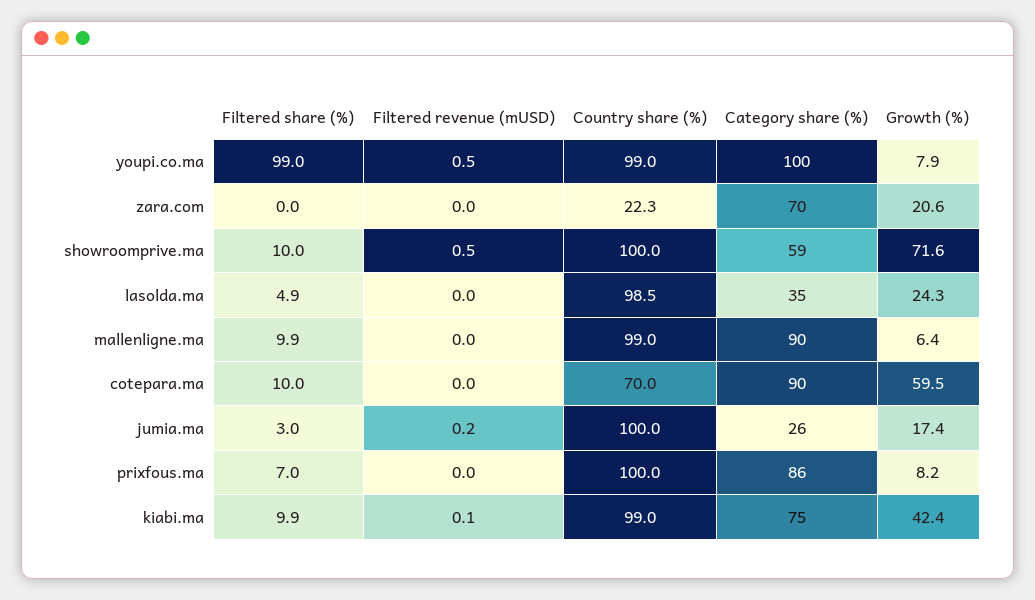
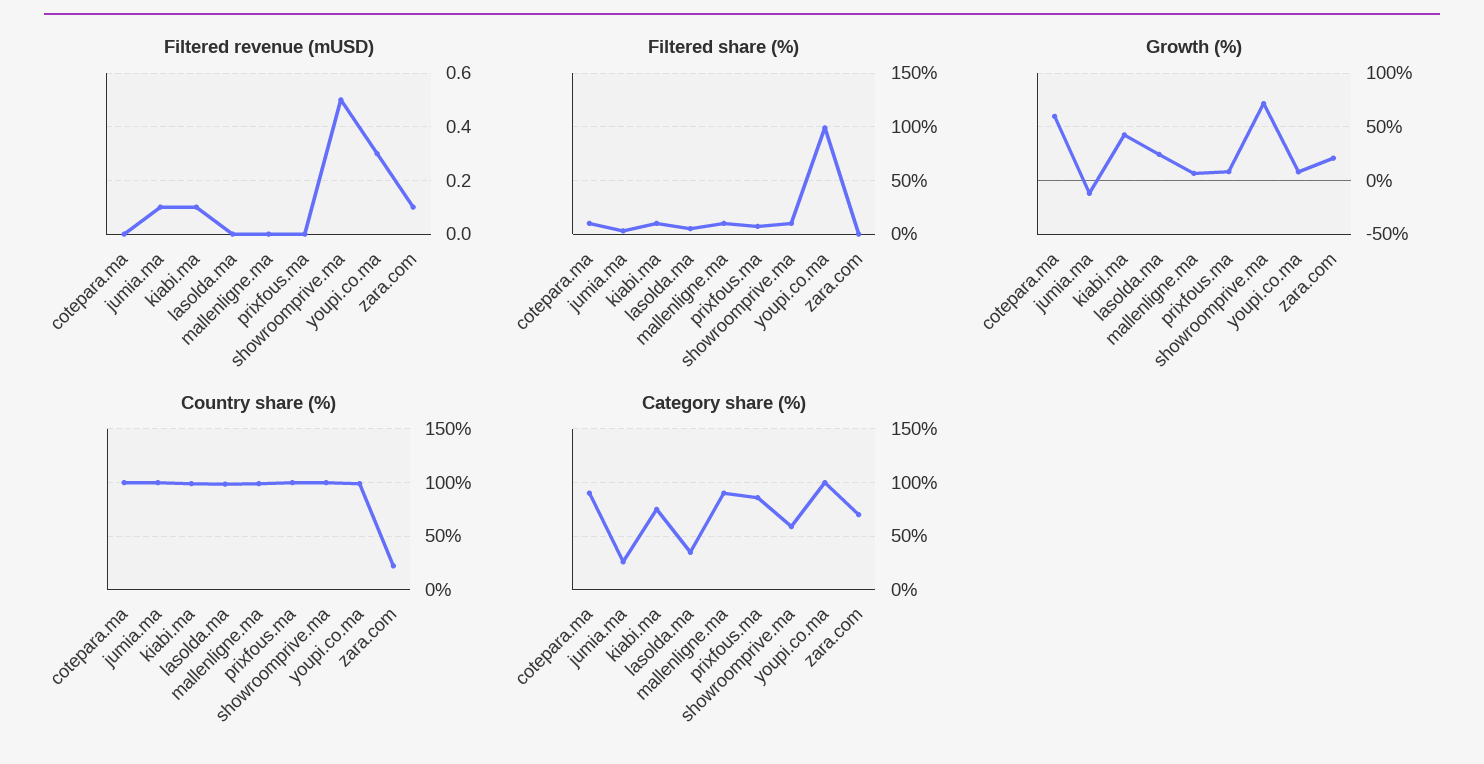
  {
    "Filtered share (%)": {
      "youpi.co.ma": 99,
      "zara.com": 0,
      "showroomprive.ma": 10,
      "lasolda.ma": 4.9,
      "mallenligne.ma": 9.9,
      "cotepara.ma": 10,
      "jumia.ma": 3,
      "prixfous.ma": 7,
      "kiabi.ma": 9.9
    },
    "Filtered revenue (mUSD)": {
-     "youpi.co.ma": 0.5,
+     "youpi.co.ma": 0.3,
-     "zara.com": 0,
+     "zara.com": 0.1,
      "showroomprive.ma": 0.5,
      "lasolda.ma": 0,
      "mallenligne.ma": 0,
      "cotepara.ma": 0,
-     "jumia.ma": 0.2,
+     "jumia.ma": 0.1,
      "prixfous.ma": 0,
      "kiabi.ma": 0.1
    },
    "Country share (%)": {
      "youpi.co.ma": 99,
      "zara.com": 22.3,
      "showroomprive.ma": 100,
      "lasolda.ma": 98.5,
      "mallenligne.ma": 99,
-     "cotepara.ma": 70,
+     "cotepara.ma": 100,
      "jumia.ma": 100,
      "prixfous.ma": 100,
      "kiabi.ma": 99
    },
    "Category share (%)": {
      "youpi.co.ma": 100,
      "zara.com": 70,
      "showroomprive.ma": 59,
      "lasolda.ma": 35,
      "mallenligne.ma": 90,
      "cotepara.ma": 90,
      "jumia.ma": 26,
      "prixfous.ma": 86,
      "kiabi.ma": 75
    },
    "Growth (%)": {
      "youpi.co.ma": 7.9,
      "zara.com": 20.6,
      "showroomprive.ma": 71.6,
      "lasolda.ma": 24.3,
      "mallenligne.ma": 6.4,
      "cotepara.ma": 59.5,
-     "jumia.ma": 17.4,
+     "jumia.ma": -10,
      "prixfous.ma": 8.2,
      "kiabi.ma": 42.4
    }
  }

